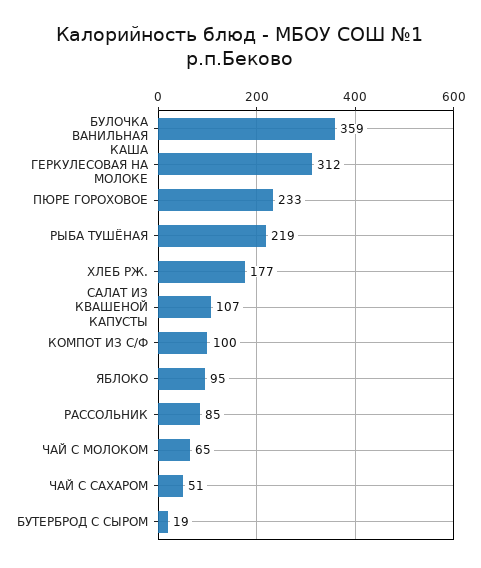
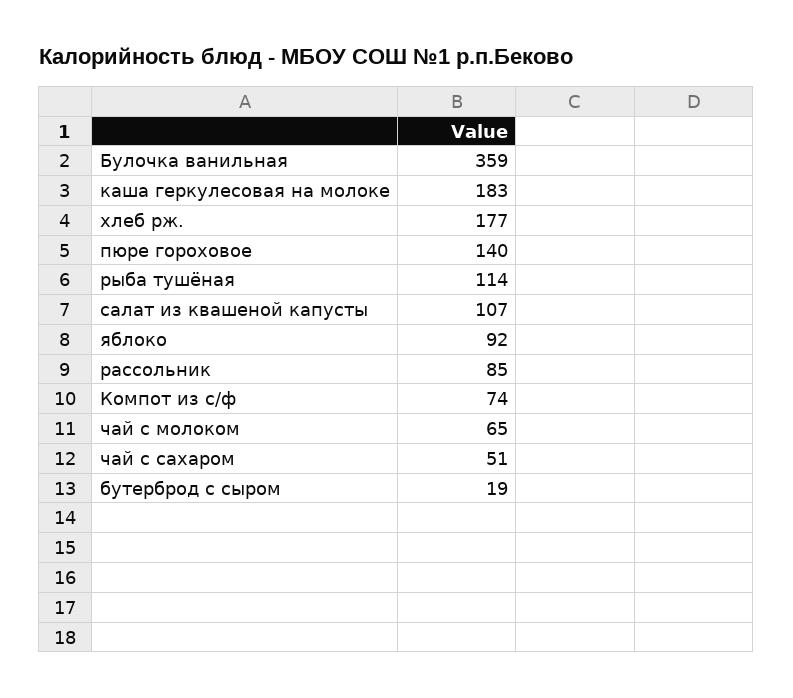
  {
    "БУЛОЧКА ВАНИЛЬНАЯ": 359,
-   "КАША ГЕРКУЛЕСОВАЯ НА МОЛОКЕ": 312,
+   "КАША ГЕРКУЛЕСОВАЯ НА МОЛОКЕ": 183,
-   "ПЮРЕ ГОРОХОВОЕ": 233,
+   "ПЮРЕ ГОРОХОВОЕ": 140,
-   "РЫБА ТУШЁНАЯ": 219,
+   "РЫБА ТУШЁНАЯ": 114,
    "ХЛЕБ РЖ.": 177,
    "САЛАТ ИЗ КВАШЕНОЙ КАПУСТЫ": 107,
-   "КОМПОТ ИЗ С/Ф": 100,
+   "КОМПОТ ИЗ С/Ф": 74,
-   "ЯБЛОКО": 95,
+   "ЯБЛОКО": 92,
    "РАССОЛЬНИК": 85,
    "ЧАЙ С МОЛОКОМ": 65,
    "ЧАЙ С САХАРОМ": 51,
    "БУТЕРБРОД С СЫРОМ": 19
  }

